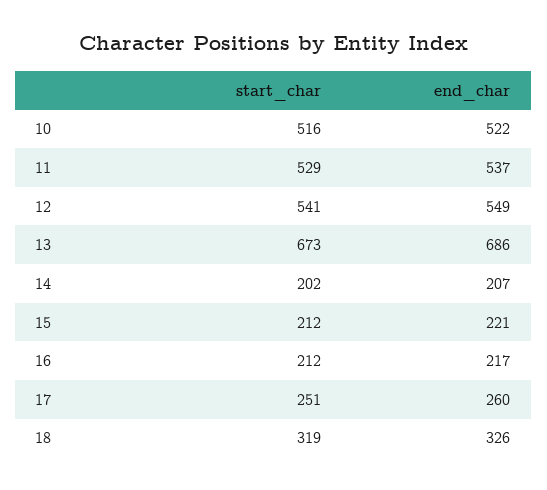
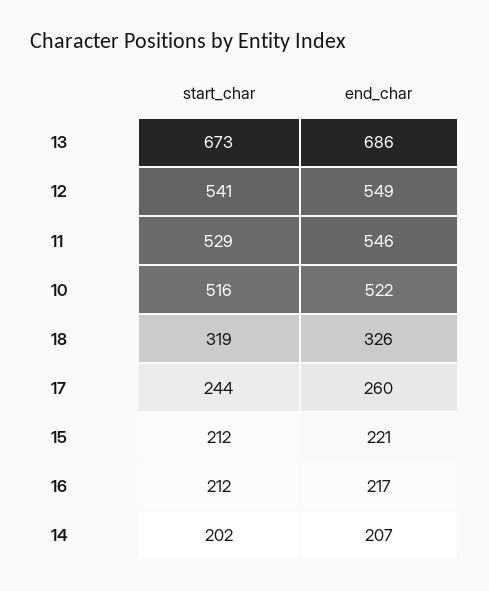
  {
    "start_char": {
      "10": 516,
      "11": 529,
      "12": 541,
      "13": 673,
      "14": 202,
      "15": 212,
      "16": 212,
-     "17": 251,
+     "17": 244,
      "18": 319
    },
    "end_char": {
      "10": 522,
-     "11": 537,
+     "11": 546,
      "12": 549,
      "13": 686,
      "14": 207,
      "15": 221,
      "16": 217,
      "17": 260,
      "18": 326
    }
  }

